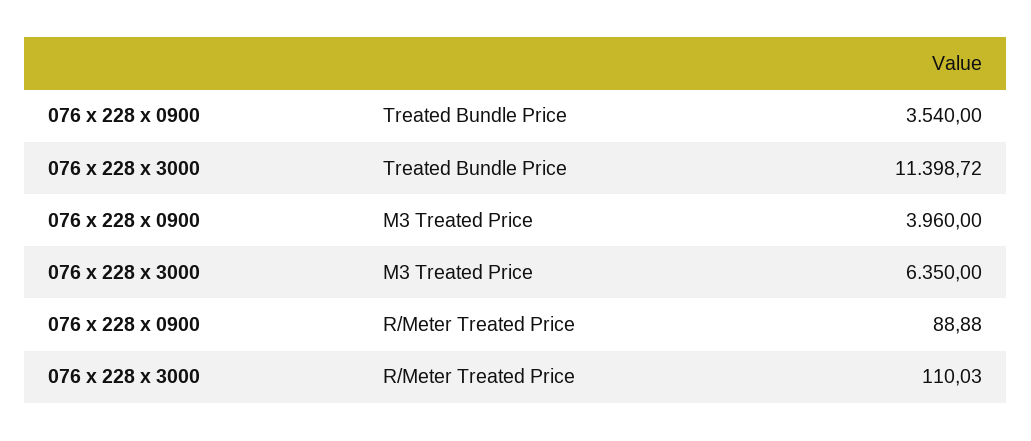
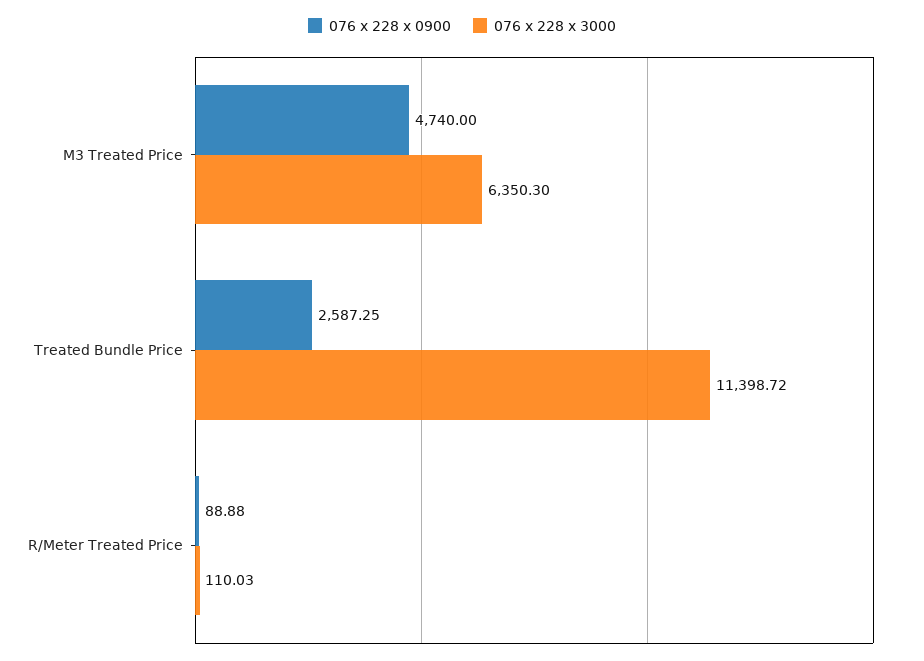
  {
    "076 x 228 x 0900": {
-     "Treated Bundle Price": 3540,
+     "Treated Bundle Price": 2587.25,
-     "M3 Treated Price": 3960,
+     "M3 Treated Price": 4740,
      "R/Meter Treated Price": 88.88
    },
    "076 x 228 x 3000": {
      "Treated Bundle Price": 11398.72,
-     "M3 Treated Price": 6350,
+     "M3 Treated Price": 6350.3,
      "R/Meter Treated Price": 110.03
    }
  }

